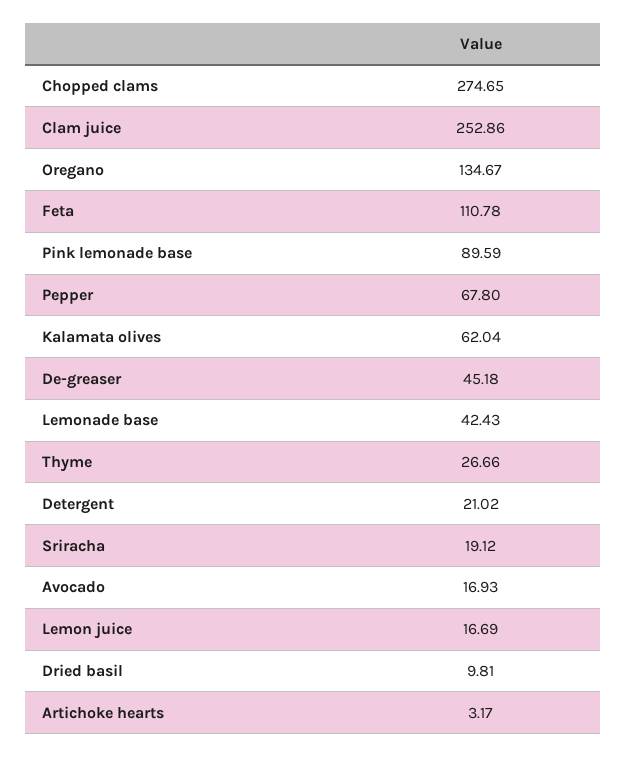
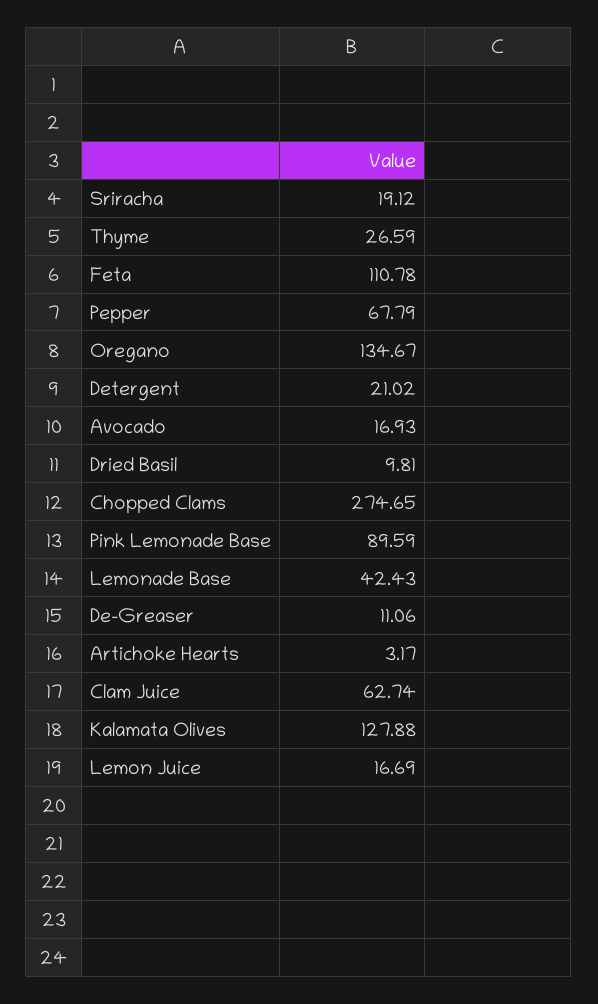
  {
    "Chopped clams": 274.65,
-   "Clam juice": 252.86,
+   "Clam juice": 62.74,
    "Oregano": 134.67,
    "Feta": 110.78,
    "Pink lemonade base": 89.59,
-   "Pepper": 67.8,
+   "Pepper": 67.79,
-   "Kalamata olives": 62.04,
+   "Kalamata olives": 127.88,
-   "De-greaser": 45.18,
+   "De-greaser": 11.06,
    "Lemonade base": 42.43,
-   "Thyme": 26.66,
+   "Thyme": 26.59,
    "Detergent": 21.02,
    "Sriracha": 19.12,
    "Avocado": 16.93,
    "Lemon juice": 16.69,
    "Dried basil": 9.81,
    "Artichoke hearts": 3.17
  }

